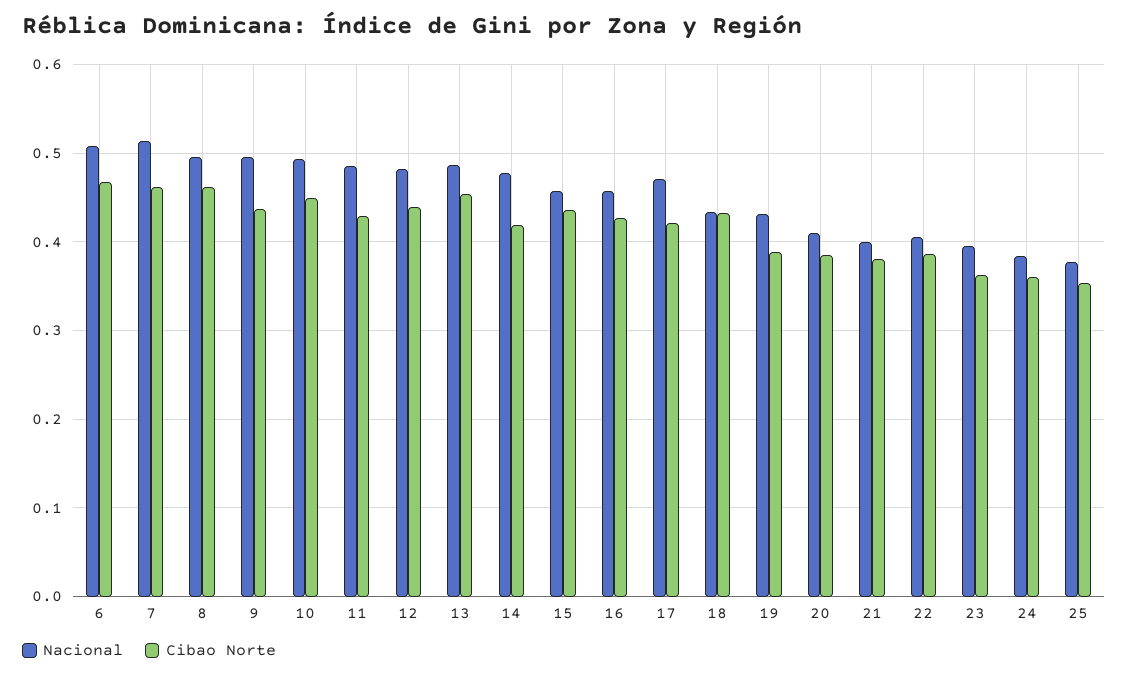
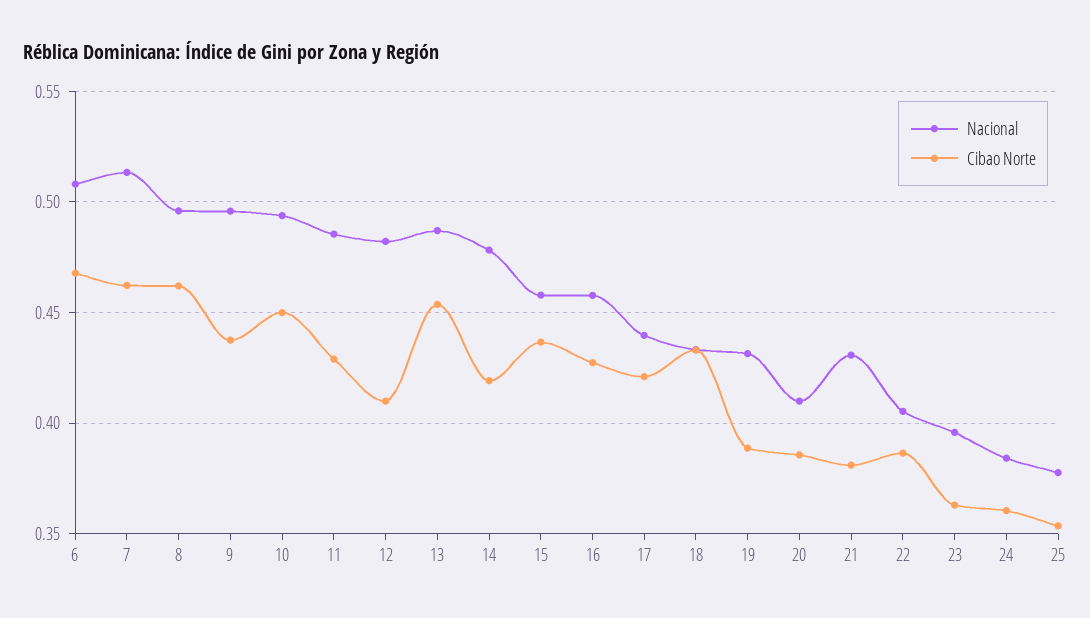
  {
    "Nacional": {
      "6": 0.51,
      "7": 0.515,
      "8": 0.495,
      "9": 0.495,
      "10": 0.495,
      "11": 0.485,
      "12": 0.48,
      "13": 0.485,
      "14": 0.48,
      "15": 0.46,
      "16": 0.46,
-     "17": 0.47,
+     "17": 0.44,
      "18": 0.435,
      "19": 0.43,
      "20": 0.41,
-     "21": 0.4,
+     "21": 0.43,
      "22": 0.405,
      "23": 0.395,
      "24": 0.385,
      "25": 0.38
    },
    "Cibao Norte": {
      "6": 0.47,
      "7": 0.46,
      "8": 0.46,
      "9": 0.44,
      "10": 0.45,
      "11": 0.43,
-     "12": 0.44,
+     "12": 0.41,
      "13": 0.455,
      "14": 0.42,
      "15": 0.435,
      "16": 0.425,
      "17": 0.42,
      "18": 0.435,
      "19": 0.39,
      "20": 0.385,
      "21": 0.38,
      "22": 0.385,
      "23": 0.365,
      "24": 0.36,
      "25": 0.355
    }
  }

